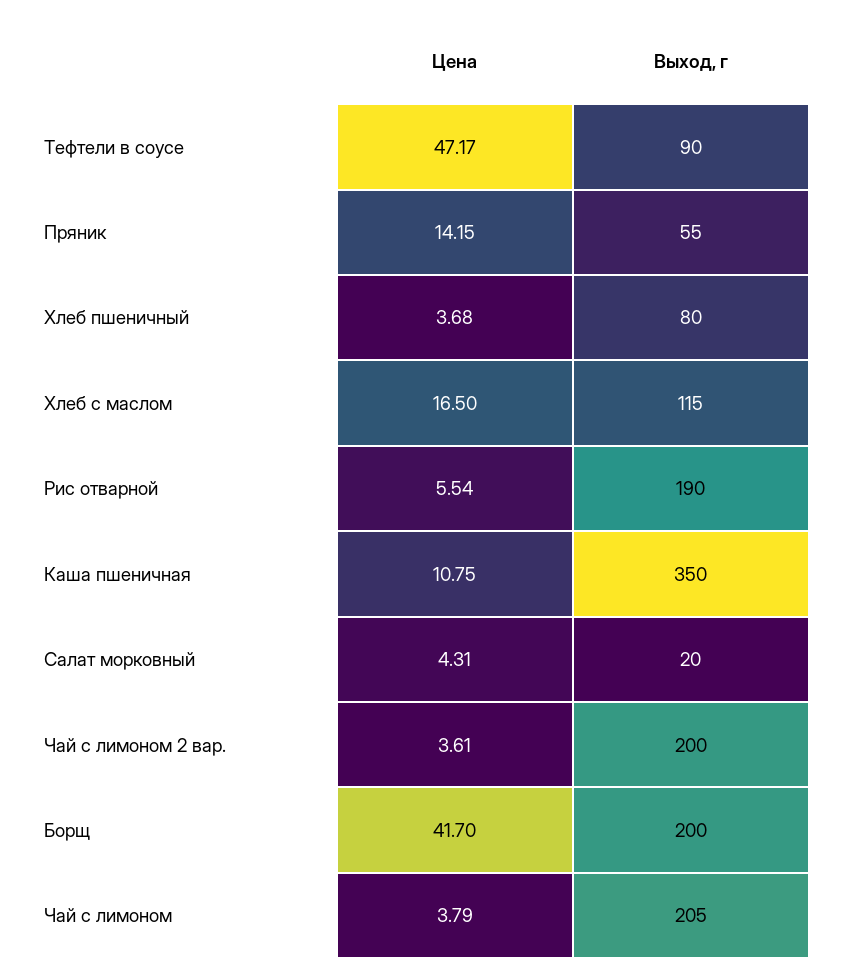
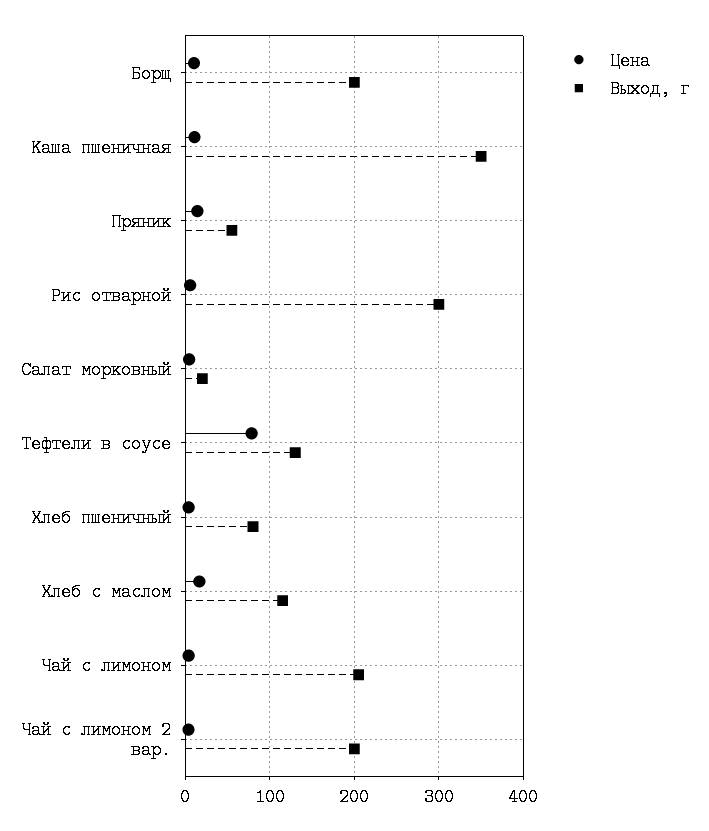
  {
    "Цена": {
-     "Тефтели в соусе": 47.17,
+     "Тефтели в соусе": 80,
      "Пряник": 14.15,
      "Хлеб пшеничный": 3.68,
      "Хлеб с маслом": 16.5,
      "Рис отварной": 5.54,
      "Каша пшеничная": 10.75,
      "Салат морковный": 4.31,
      "Чай с лимоном 2 вар.": 3.61,
-     "Борщ": 41.7,
+     "Борщ": 10,
      "Чай с лимоном": 3.79
    },
    "Выход, г": {
-     "Тефтели в соусе": 90,
+     "Тефтели в соусе": 130,
      "Пряник": 55,
      "Хлеб пшеничный": 80,
      "Хлеб с маслом": 115,
-     "Рис отварной": 190,
+     "Рис отварной": 300,
      "Каша пшеничная": 350,
      "Салат морковный": 20,
      "Чай с лимоном 2 вар.": 200,
      "Борщ": 200,
      "Чай с лимоном": 205
    }
  }

